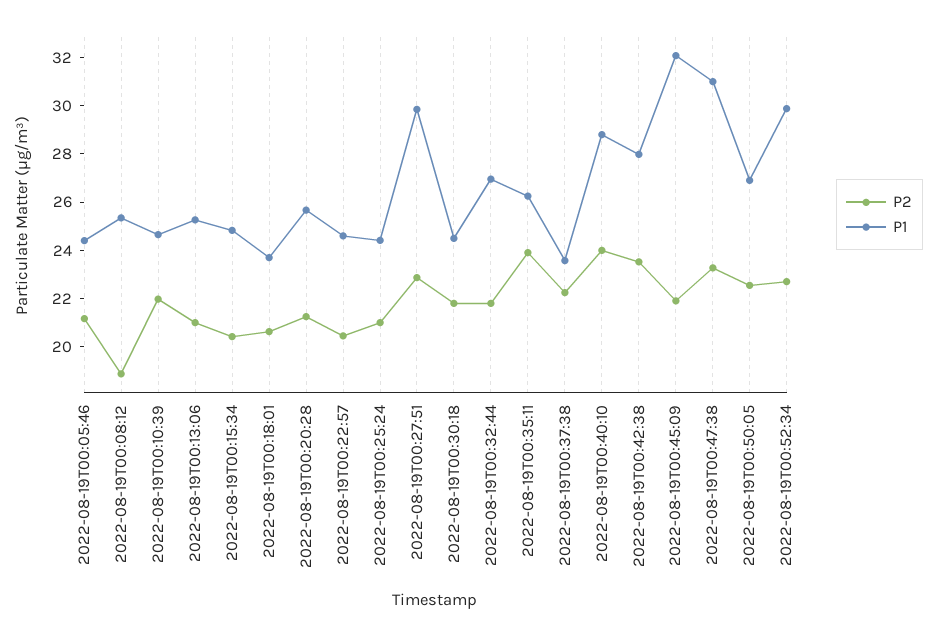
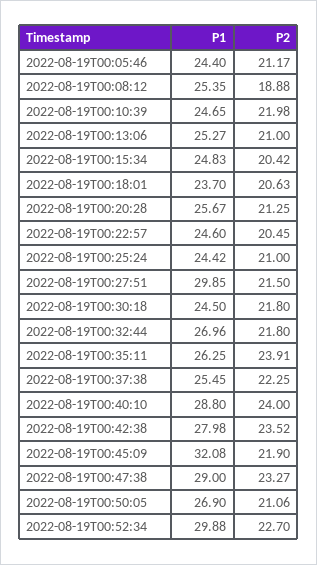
  {
    "P2": {
      "2022-08-19T00:05:46": 21.17,
      "2022-08-19T00:08:12": 18.88,
      "2022-08-19T00:10:39": 21.98,
      "2022-08-19T00:13:06": 21,
      "2022-08-19T00:15:34": 20.42,
      "2022-08-19T00:18:01": 20.63,
      "2022-08-19T00:20:28": 21.25,
      "2022-08-19T00:22:57": 20.45,
      "2022-08-19T00:25:24": 21,
-     "2022-08-19T00:27:51": 23,
+     "2022-08-19T00:27:51": 21.5,
      "2022-08-19T00:30:18": 21.8,
      "2022-08-19T00:32:44": 21.8,
      "2022-08-19T00:35:11": 23.91,
      "2022-08-19T00:37:38": 22.25,
      "2022-08-19T00:40:10": 24,
      "2022-08-19T00:42:38": 23.52,
      "2022-08-19T00:45:09": 21.9,
      "2022-08-19T00:47:38": 23.27,
-     "2022-08-19T00:50:05": 22.5,
+     "2022-08-19T00:50:05": 21.06,
      "2022-08-19T00:52:34": 22.7
    },
    "P1": {
      "2022-08-19T00:05:46": 24.4,
      "2022-08-19T00:08:12": 25.35,
      "2022-08-19T00:10:39": 24.65,
      "2022-08-19T00:13:06": 25.27,
      "2022-08-19T00:15:34": 24.83,
      "2022-08-19T00:18:01": 23.7,
      "2022-08-19T00:20:28": 25.67,
      "2022-08-19T00:22:57": 24.6,
      "2022-08-19T00:25:24": 24.42,
      "2022-08-19T00:27:51": 29.85,
      "2022-08-19T00:30:18": 24.5,
      "2022-08-19T00:32:44": 26.96,
      "2022-08-19T00:35:11": 26.25,
-     "2022-08-19T00:37:38": 23.5,
+     "2022-08-19T00:37:38": 25.45,
      "2022-08-19T00:40:10": 28.8,
      "2022-08-19T00:42:38": 27.98,
      "2022-08-19T00:45:09": 32.08,
-     "2022-08-19T00:47:38": 31,
+     "2022-08-19T00:47:38": 29,
      "2022-08-19T00:50:05": 26.9,
      "2022-08-19T00:52:34": 29.88
    }
  }

